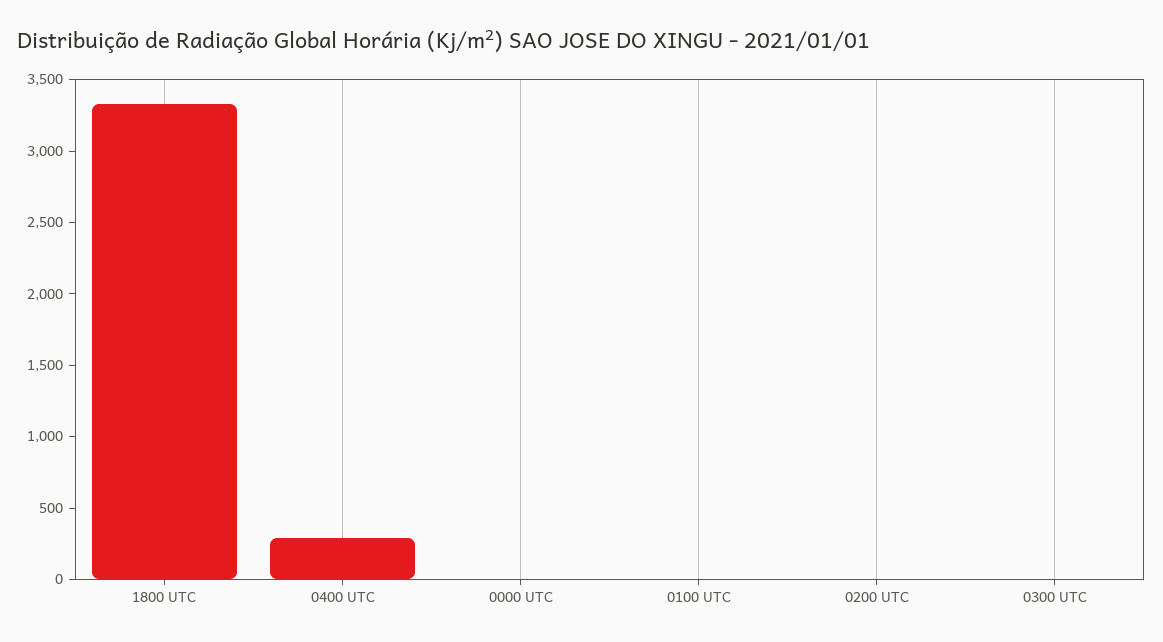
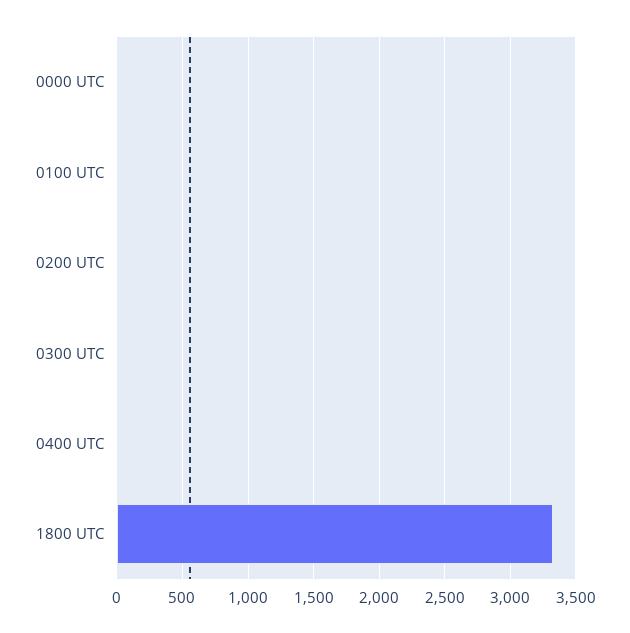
  {
    "1800 UTC": 3350,
-   "0400 UTC": 300,
+   "0400 UTC": 0,
    "0000 UTC": 0,
    "0100 UTC": 0,
    "0200 UTC": 0,
    "0300 UTC": 0
  }

